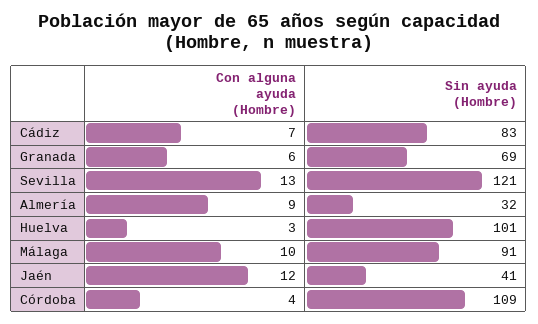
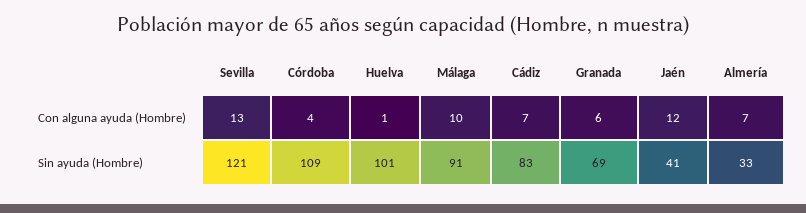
  {
    "Con alguna ayuda (Hombre)": {
      "Cádiz": 7,
      "Granada": 6,
      "Sevilla": 13,
-     "Almería": 9,
+     "Almería": 7,
-     "Huelva": 3,
+     "Huelva": 1,
      "Málaga": 10,
      "Jaén": 12,
      "Córdoba": 4
    },
    "Sin ayuda (Hombre)": {
      "Cádiz": 83,
      "Granada": 69,
      "Sevilla": 121,
-     "Almería": 32,
+     "Almería": 33,
      "Huelva": 101,
      "Málaga": 91,
      "Jaén": 41,
      "Córdoba": 109
    }
  }

